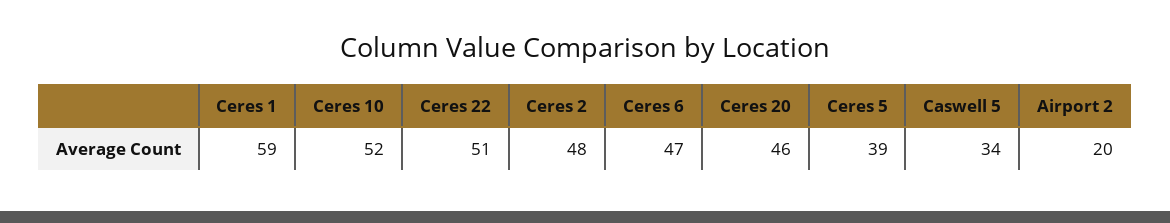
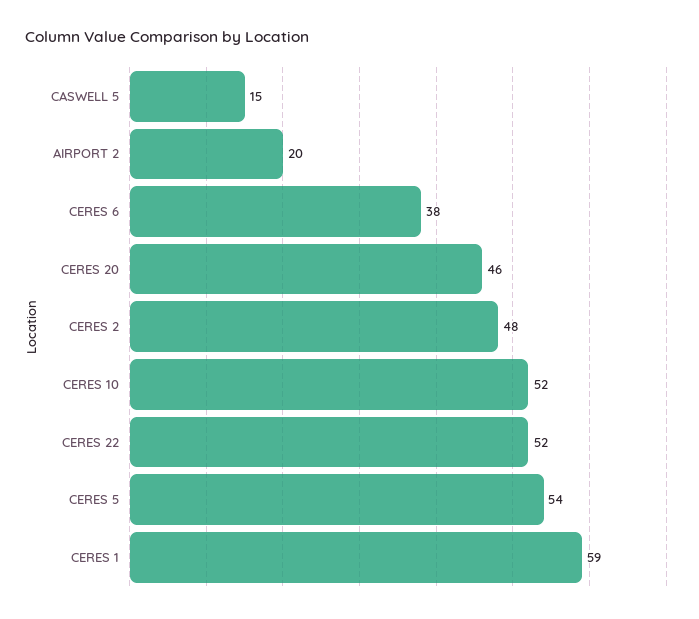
  {
    "Ceres 1": 59,
    "Ceres 10": 52,
-   "Ceres 22": 51,
+   "Ceres 22": 52,
    "Ceres 2": 48,
-   "Ceres 6": 47,
+   "Ceres 6": 38,
    "Ceres 20": 46,
-   "Ceres 5": 39,
+   "Ceres 5": 54,
-   "Caswell 5": 34,
+   "Caswell 5": 15,
    "Airport 2": 20
  }

